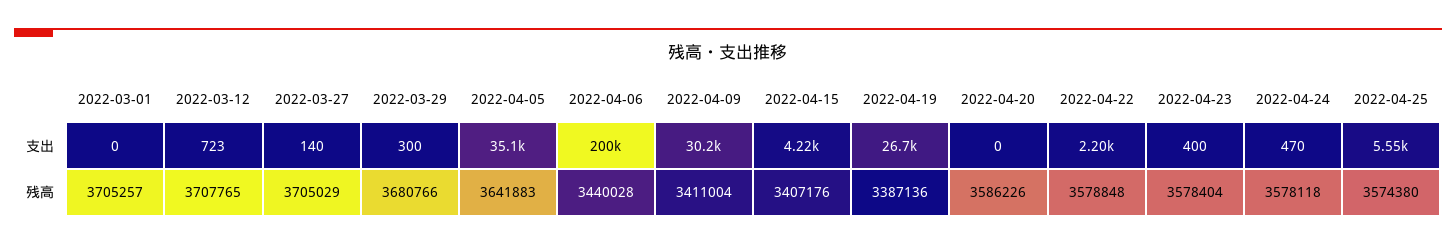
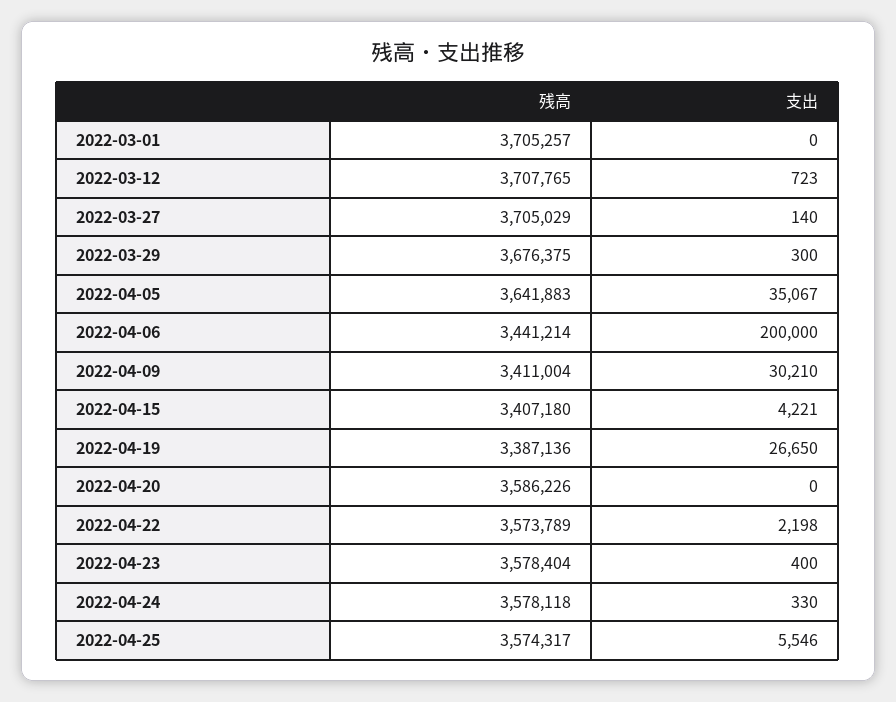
  {
    "2022-03-01": {
      "支出": 0,
      "残高": 3705257
    },
    "2022-03-12": {
      "支出": 723,
      "残高": 3707765
    },
    "2022-03-27": {
      "支出": 140,
      "残高": 3705029
    },
    "2022-03-29": {
      "支出": 300,
-     "残高": 3680766
+     "残高": 3676375
    },
    "2022-04-05": {
      "支出": 35067,
      "残高": 3641883
    },
    "2022-04-06": {
      "支出": 200000,
-     "残高": 3440028
+     "残高": 3441214
    },
    "2022-04-09": {
      "支出": 30210,
      "残高": 3411004
    },
    "2022-04-15": {
      "支出": 4221,
-     "残高": 3407176
+     "残高": 3407180
    },
    "2022-04-19": {
      "支出": 26650,
      "残高": 3387136
    },
    "2022-04-20": {
      "支出": 0,
      "残高": 3586226
    },
    "2022-04-22": {
      "支出": 2198,
-     "残高": 3578848
+     "残高": 3573789
    },
    "2022-04-23": {
      "支出": 400,
      "残高": 3578404
    },
    "2022-04-24": {
-     "支出": 470,
+     "支出": 330,
      "残高": 3578118
    },
    "2022-04-25": {
      "支出": 5546,
-     "残高": 3574380
+     "残高": 3574317
    }
  }

